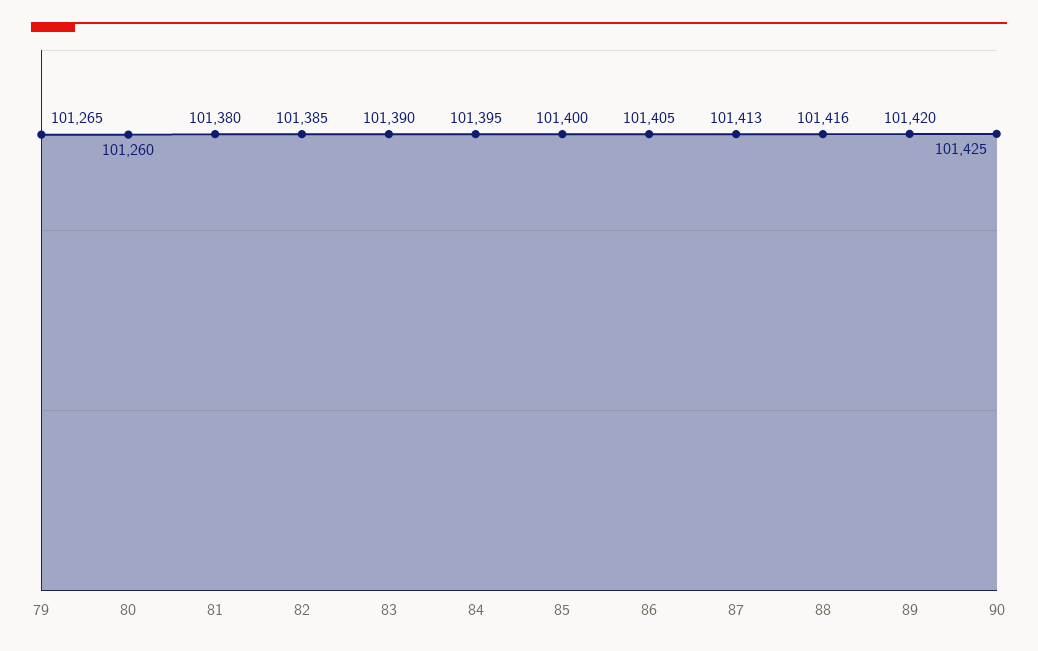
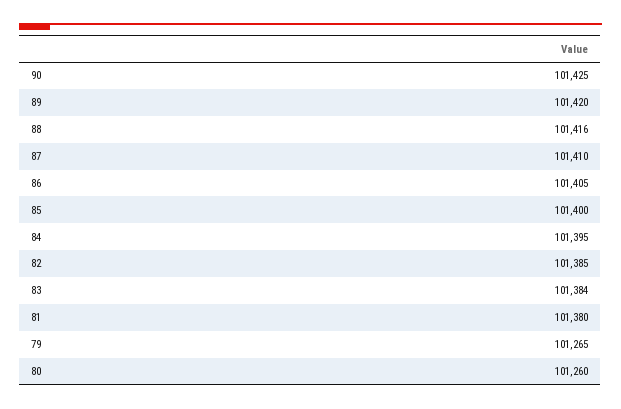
  {
    "79": 101265,
    "80": 101260,
    "81": 101380,
    "82": 101385,
-   "83": 101390,
+   "83": 101384,
    "84": 101395,
    "85": 101400,
    "86": 101405,
-   "87": 101413,
+   "87": 101410,
    "88": 101416,
    "89": 101420,
    "90": 101425
  }

